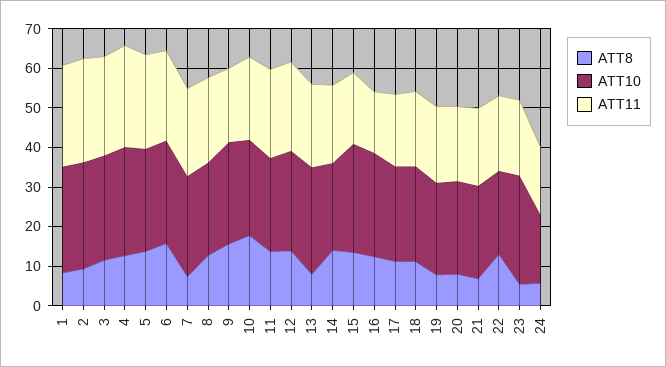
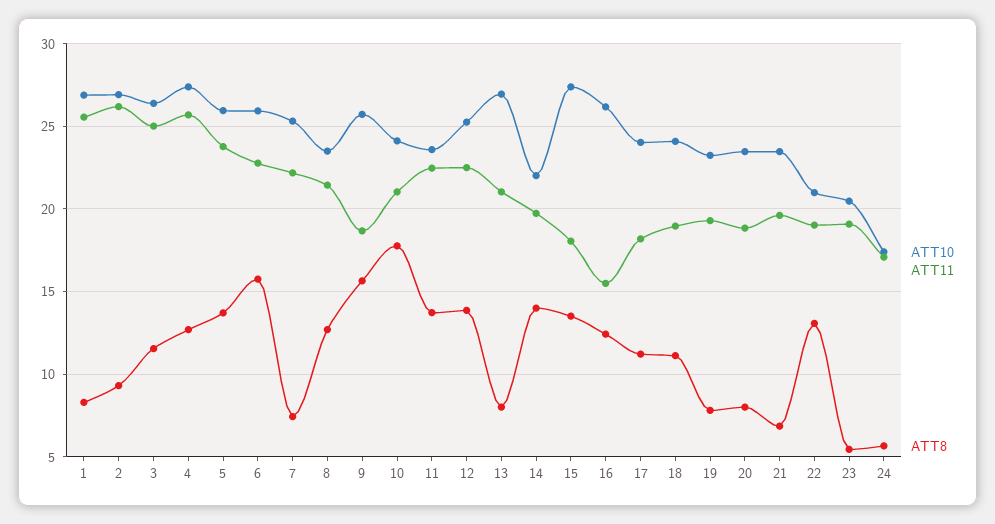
  {
    "ATT8": {
      "1": 8.5,
      "2": 9.5,
      "3": 11.5,
      "4": 12.5,
      "5": 13.5,
      "6": 16,
      "7": 7.5,
      "8": 12.5,
      "9": 15.5,
      "10": 18,
      "11": 13.5,
      "12": 14,
      "13": 8,
      "14": 14,
      "15": 13.5,
      "16": 12.5,
      "17": 11,
      "18": 11,
      "19": 8,
      "20": 8,
      "21": 7,
      "22": 13,
      "23": 5.5,
      "24": 5.5
    },
    "ATT10": {
      "1": 27,
      "2": 27,
      "3": 26.5,
      "4": 27.5,
      "5": 26,
      "6": 26,
      "7": 25.5,
      "8": 23.5,
      "9": 25.5,
      "10": 24,
      "11": 23.5,
      "12": 25.5,
      "13": 27,
      "14": 22,
      "15": 27.5,
      "16": 26,
      "17": 24,
      "18": 24,
      "19": 23.5,
      "20": 23.5,
      "21": 23.5,
      "22": 21,
-     "23": 27.5,
+     "23": 20.5,
      "24": 17.5
    },
    "ATT11": {
      "1": 25.5,
      "2": 26,
      "3": 25,
      "4": 25.5,
      "5": 24,
      "6": 23,
      "7": 22,
      "8": 21.5,
      "9": 18.5,
      "10": 21,
      "11": 22.5,
      "12": 22.5,
      "13": 21,
      "14": 19.5,
      "15": 18,
      "16": 15.5,
      "17": 18,
      "18": 19,
      "19": 19.5,
      "20": 19,
      "21": 19.5,
      "22": 19,
      "23": 19,
      "24": 17
    }
  }

